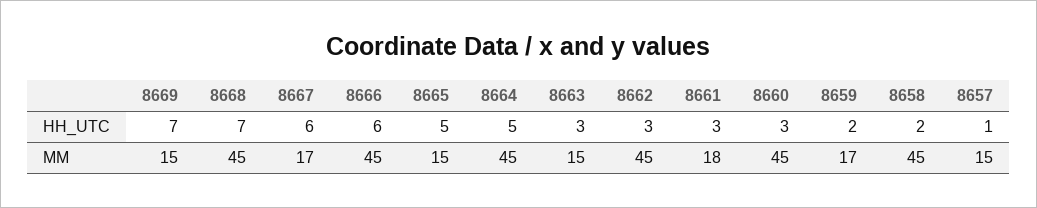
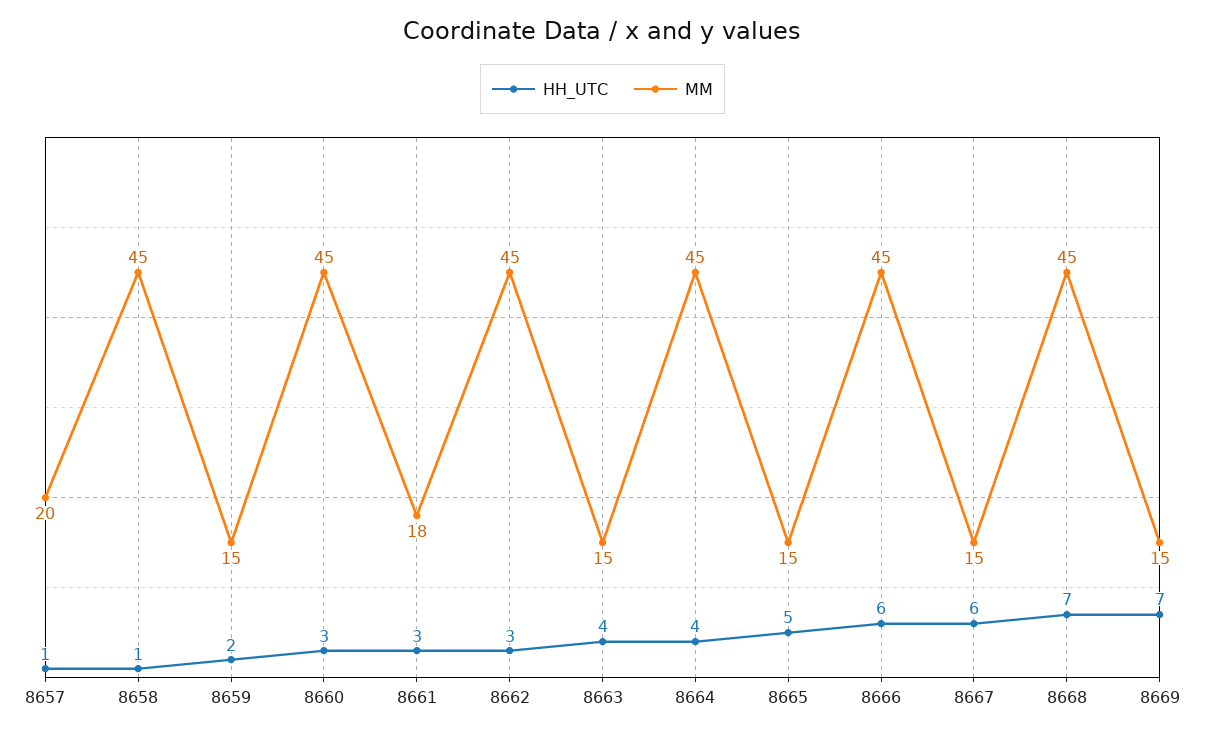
  {
    "HH_UTC": {
      "8669": 7,
      "8668": 7,
      "8667": 6,
      "8666": 6,
      "8665": 5,
-     "8664": 5,
+     "8664": 4,
-     "8663": 3,
+     "8663": 4,
      "8662": 3,
      "8661": 3,
      "8660": 3,
      "8659": 2,
-     "8658": 2,
+     "8658": 1,
      "8657": 1
    },
    "MM": {
      "8669": 15,
      "8668": 45,
-     "8667": 17,
+     "8667": 15,
      "8666": 45,
      "8665": 15,
      "8664": 45,
      "8663": 15,
      "8662": 45,
      "8661": 18,
      "8660": 45,
-     "8659": 17,
+     "8659": 15,
      "8658": 45,
-     "8657": 15
+     "8657": 20
    }
  }

